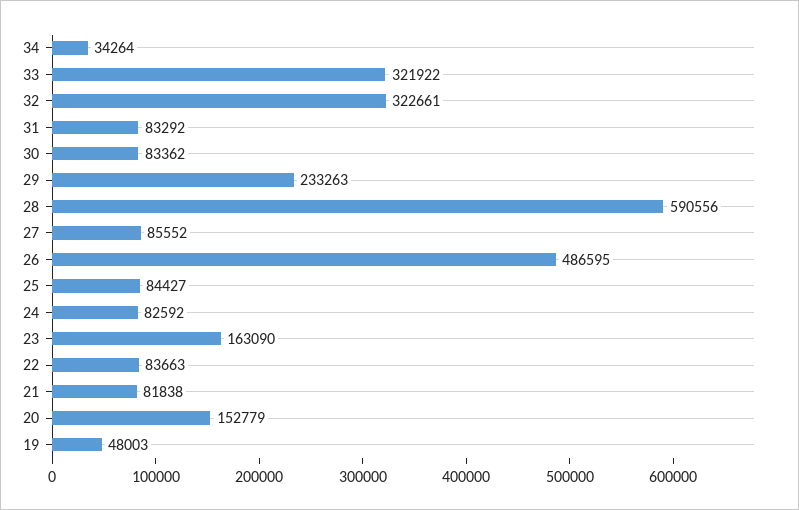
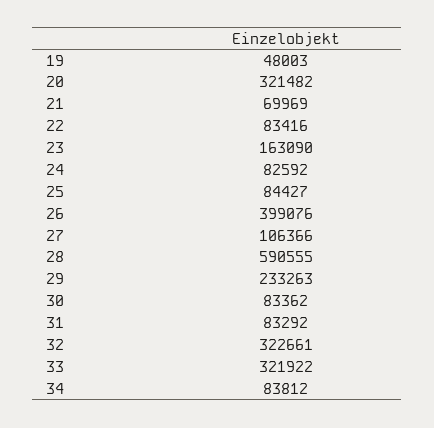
  {
-   "34": 34264,
+   "34": 83812,
    "33": 321922,
    "32": 322661,
    "31": 83292,
    "30": 83362,
    "29": 233263,
-   "28": 590556,
+   "28": 590555,
-   "27": 85552,
+   "27": 106366,
-   "26": 486595,
+   "26": 399076,
    "25": 84427,
    "24": 82592,
    "23": 163090,
-   "22": 83663,
+   "22": 83416,
-   "21": 81838,
+   "21": 69969,
-   "20": 152779,
+   "20": 321482,
    "19": 48003
  }

